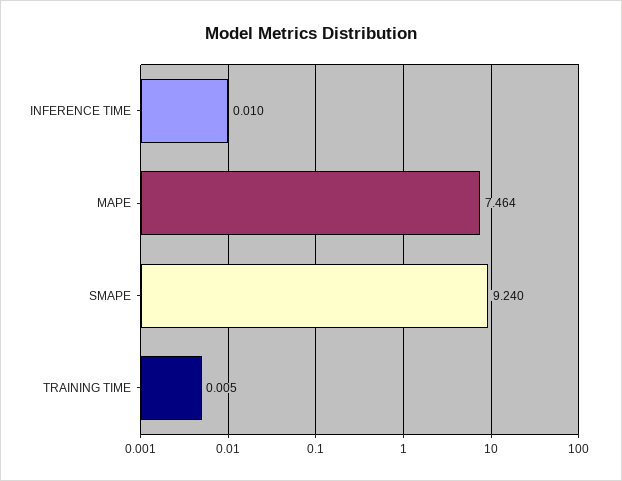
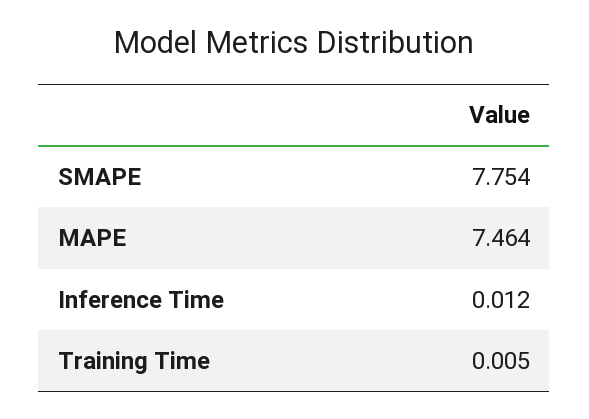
  {
-   "INFERENCE TIME": 0.01,
+   "INFERENCE TIME": 0.012,
    "MAPE": 7.464,
-   "SMAPE": 9.24,
+   "SMAPE": 7.754,
    "TRAINING TIME": 0.005
  }

